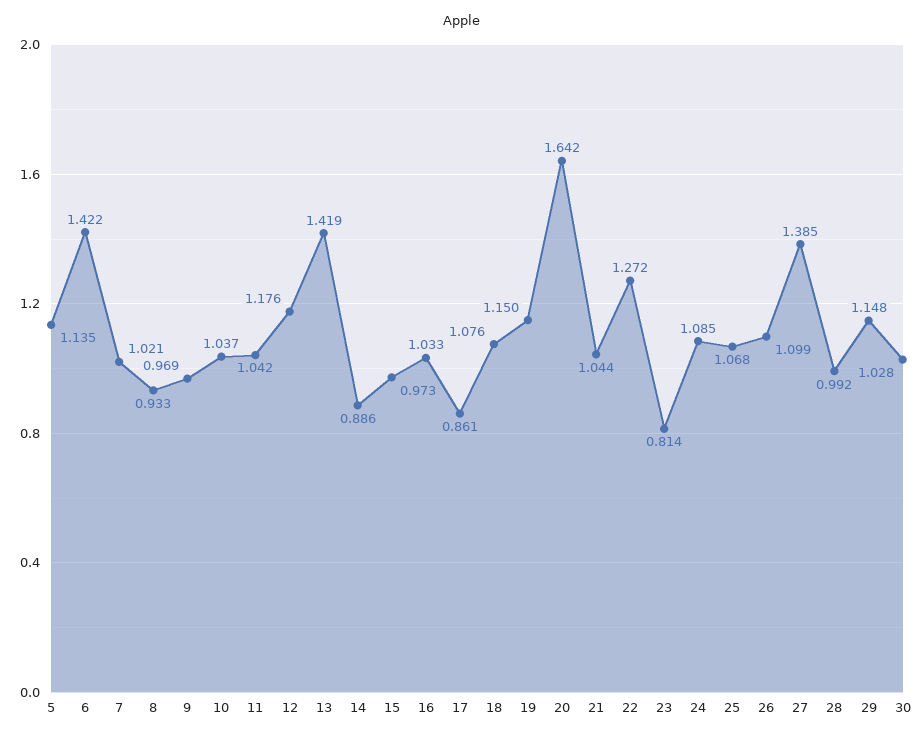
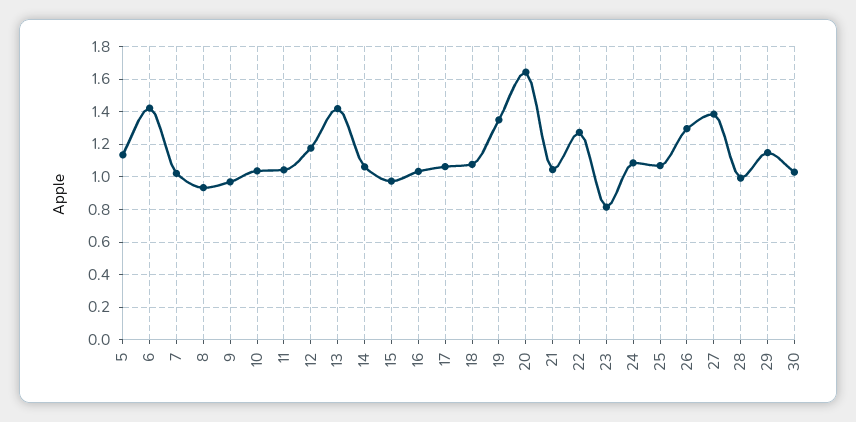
  {
    "5": 1.135,
    "6": 1.422,
    "7": 1.021,
    "8": 0.933,
    "9": 0.969,
    "10": 1.037,
    "11": 1.042,
    "12": 1.176,
    "13": 1.419,
-   "14": 0.886,
+   "14": 1.05,
    "15": 0.973,
    "16": 1.033,
-   "17": 0.861,
+   "17": 1.05,
    "18": 1.076,
-   "19": 1.15,
+   "19": 1.35,
    "20": 1.642,
    "21": 1.044,
    "22": 1.272,
    "23": 0.814,
    "24": 1.085,
    "25": 1.068,
-   "26": 1.099,
+   "26": 1.3,
    "27": 1.385,
    "28": 0.992,
    "29": 1.148,
    "30": 1.028
  }

